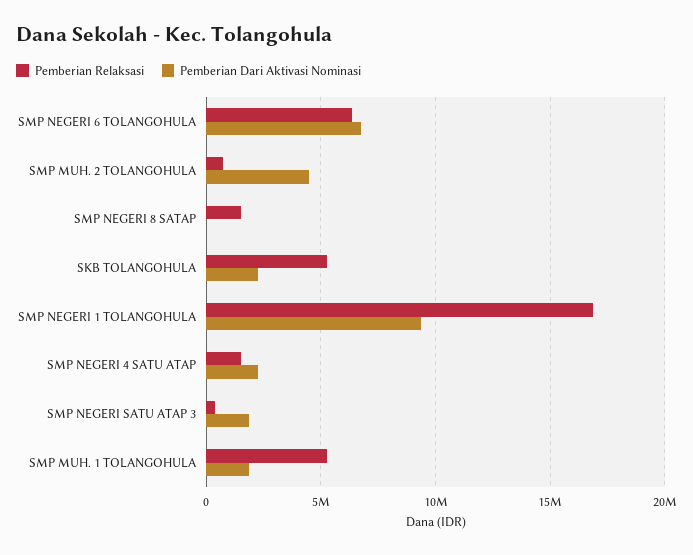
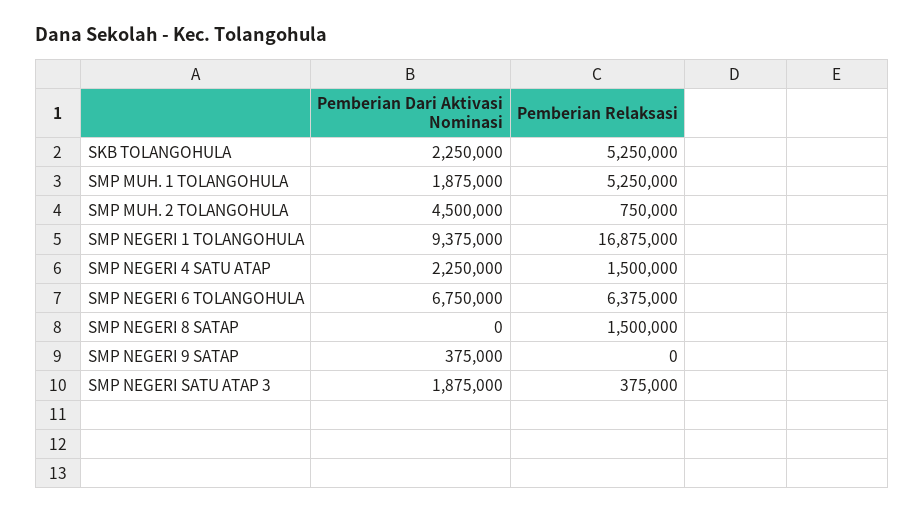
  {
    "Pemberian Relaksasi": {
      "SMP NEGERI 6 TOLANGOHULA": 6375000,
      "SMP MUH. 2 TOLANGOHULA": 750000,
      "SMP NEGERI 8 SATAP": 1500000,
      "SKB TOLANGOHULA": 5250000,
      "SMP NEGERI 1 TOLANGOHULA": 16875000,
      "SMP NEGERI 4 SATU ATAP": 1500000,
      "SMP NEGERI SATU ATAP 3": 375000,
-     "SMP MUH. 1 TOLANGOHULA": 5250000
+     "SMP MUH. 1 TOLANGOHULA": 5250000,
+     "SMP NEGERI 9 SATAP": 0
    },
    "Pemberian Dari Aktivasi Nominasi": {
      "SMP NEGERI 6 TOLANGOHULA": 6750000,
      "SMP MUH. 2 TOLANGOHULA": 4500000,
      "SMP NEGERI 8 SATAP": 0,
      "SKB TOLANGOHULA": 2250000,
      "SMP NEGERI 1 TOLANGOHULA": 9375000,
      "SMP NEGERI 4 SATU ATAP": 2250000,
      "SMP NEGERI SATU ATAP 3": 1875000,
-     "SMP MUH. 1 TOLANGOHULA": 1875000
+     "SMP MUH. 1 TOLANGOHULA": 1875000,
+     "SMP NEGERI 9 SATAP": 375000
    }
  }

